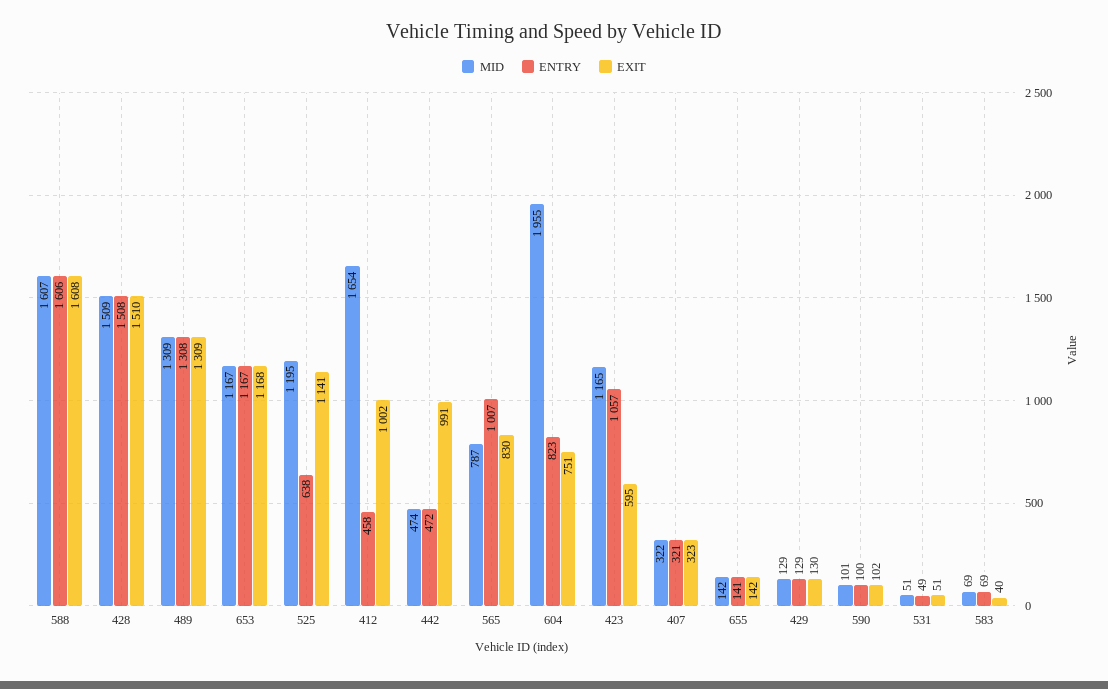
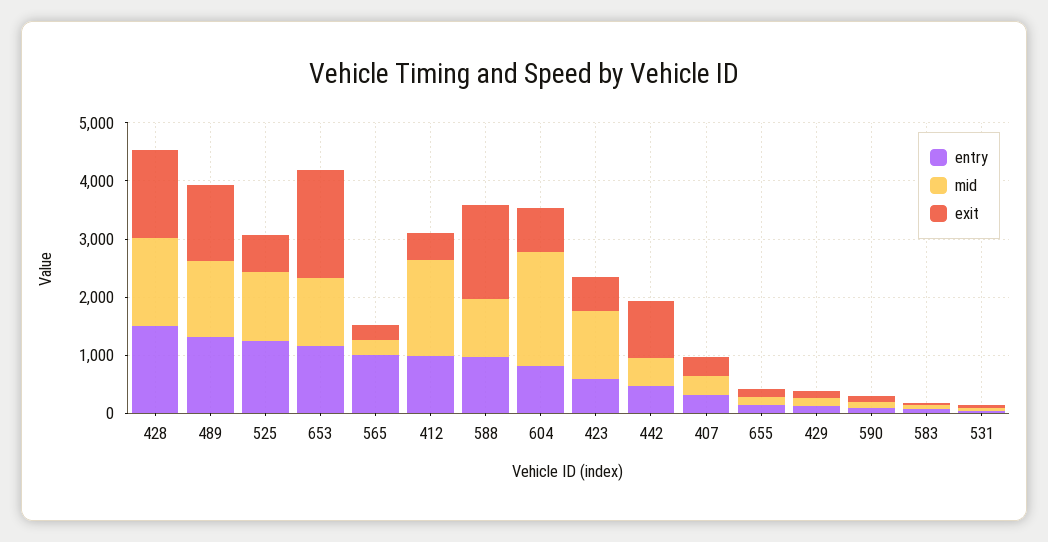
  {
    "MID": {
-     "588": 1607,
+     "588": 1000,
      "428": 1509,
      "489": 1309,
      "653": 1167,
      "525": 1195,
      "412": 1654,
      "442": 474,
-     "565": 787,
+     "565": 200,
      "604": 1955,
      "423": 1165,
      "407": 322,
      "655": 142,
      "429": 129,
      "590": 101,
      "531": 51,
      "583": 69
    },
    "ENTRY": {
-     "588": 1606,
+     "588": 1000,
      "428": 1508,
      "489": 1308,
      "653": 1167,
-     "525": 638,
+     "525": 1200,
-     "412": 458,
+     "412": 1000,
      "442": 472,
      "565": 1007,
      "604": 823,
-     "423": 1057,
+     "423": 600,
      "407": 321,
      "655": 141,
      "429": 129,
      "590": 100,
      "531": 49,
      "583": 69
    },
    "EXIT": {
      "588": 1608,
      "428": 1510,
      "489": 1309,
-     "653": 1168,
+     "653": 1800,
-     "525": 1141,
+     "525": 600,
-     "412": 1002,
+     "412": 400,
      "442": 991,
-     "565": 830,
+     "565": 200,
      "604": 751,
      "423": 595,
      "407": 323,
      "655": 142,
      "429": 130,
      "590": 102,
      "531": 51,
      "583": 40
    }
  }

